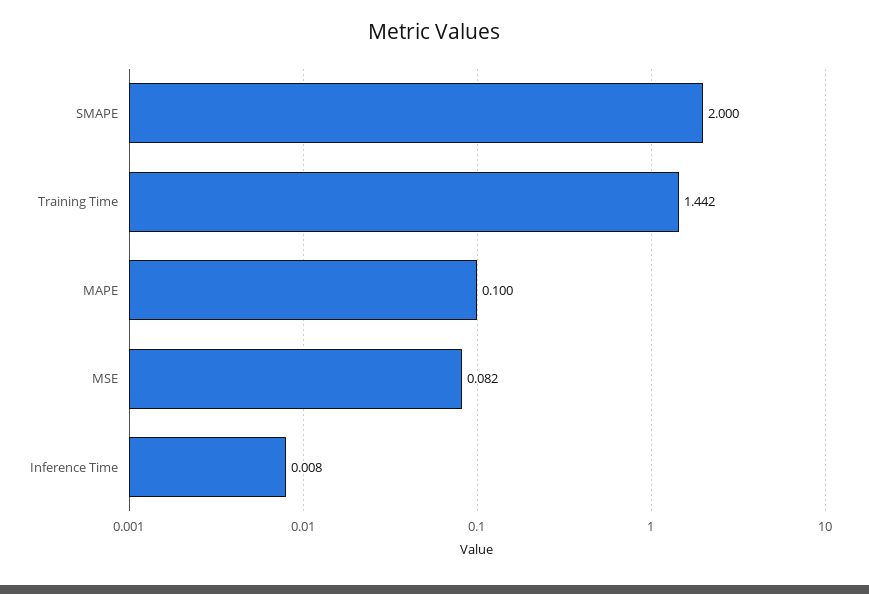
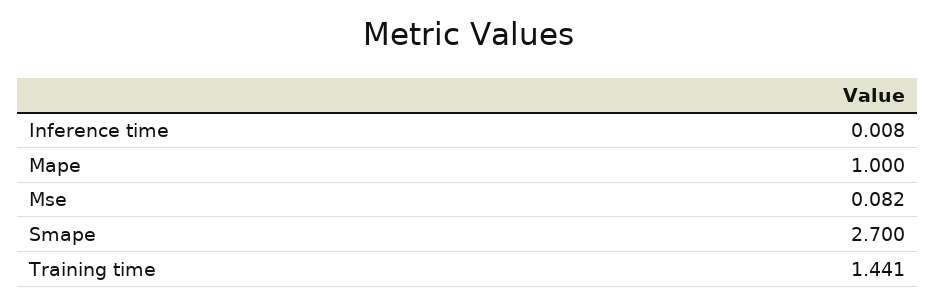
  {
-   "SMAPE": 2,
+   "SMAPE": 2.7,
-   "Training Time": 1.442,
+   "Training Time": 1.441,
-   "MAPE": 0.1,
+   "MAPE": 1,
    "MSE": 0.082,
    "Inference Time": 0.008
  }

